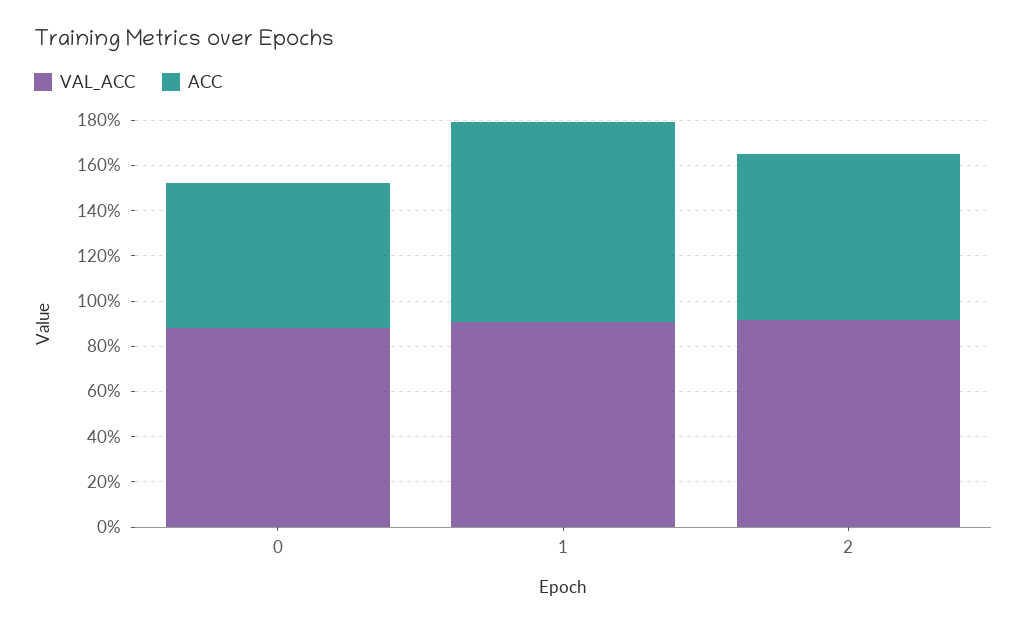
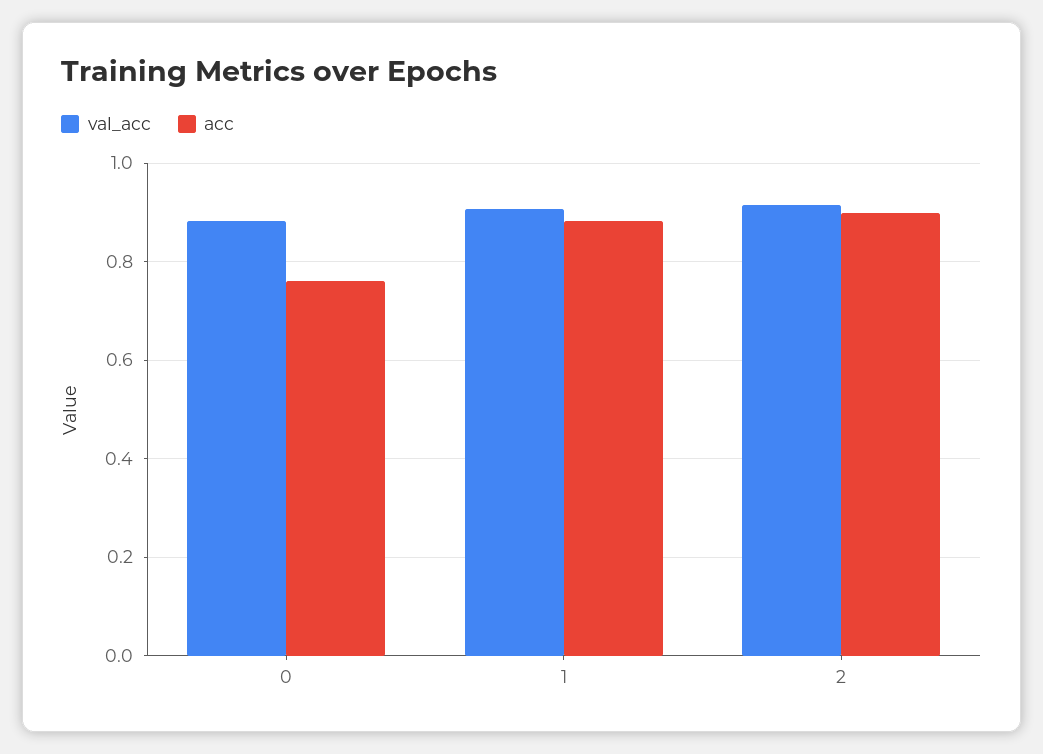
  {
    "VAL_ACC": {
      "0": 0.88,
      "1": 0.9,
      "2": 0.92
    },
    "ACC": {
-     "0": 0.65,
+     "0": 0.76,
      "1": 0.88,
-     "2": 0.75
+     "2": 0.9
    }
  }

